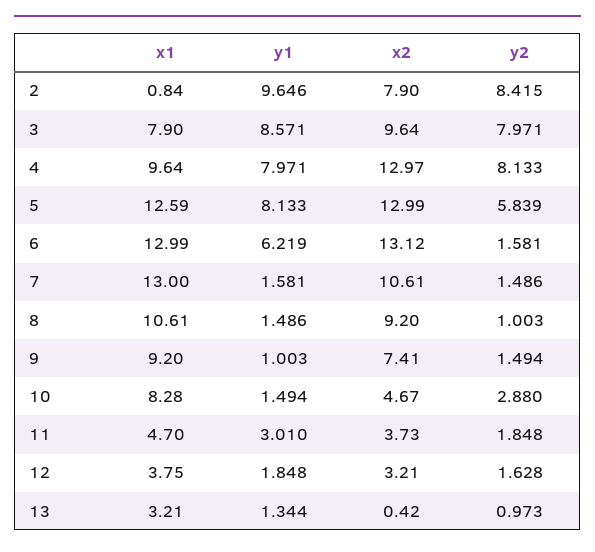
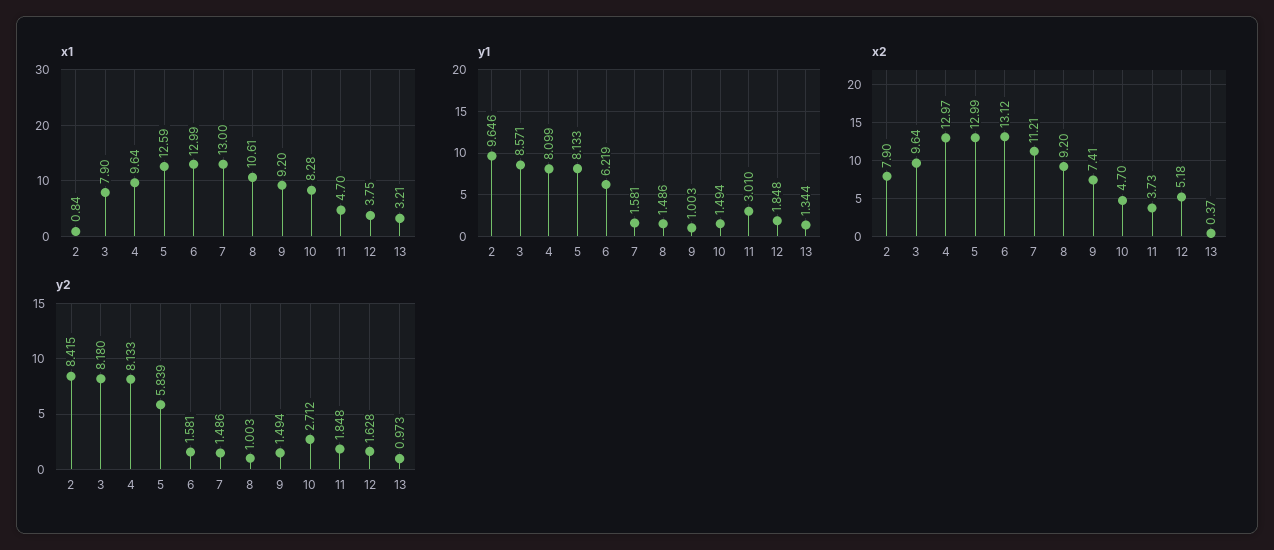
  {
    "x1": {
      "2": 0.84,
      "3": 7.9,
      "4": 9.64,
      "5": 12.59,
      "6": 12.99,
      "7": 13,
      "8": 10.61,
      "9": 9.2,
      "10": 8.28,
      "11": 4.7,
      "12": 3.75,
      "13": 3.21
    },
    "y1": {
      "2": 9.646,
      "3": 8.571,
-     "4": 7.971,
+     "4": 8.099,
      "5": 8.133,
      "6": 6.219,
      "7": 1.581,
      "8": 1.486,
      "9": 1.003,
      "10": 1.494,
      "11": 3.01,
      "12": 1.848,
      "13": 1.344
    },
    "x2": {
      "2": 7.9,
      "3": 9.64,
      "4": 12.97,
      "5": 12.99,
      "6": 13.12,
-     "7": 10.61,
+     "7": 11.21,
      "8": 9.2,
      "9": 7.41,
-     "10": 4.67,
+     "10": 4.7,
      "11": 3.73,
-     "12": 3.21,
+     "12": 5.18,
-     "13": 0.42
+     "13": 0.37
    },
    "y2": {
      "2": 8.415,
-     "3": 7.971,
+     "3": 8.18,
      "4": 8.133,
      "5": 5.839,
      "6": 1.581,
      "7": 1.486,
      "8": 1.003,
      "9": 1.494,
-     "10": 2.88,
+     "10": 2.712,
      "11": 1.848,
      "12": 1.628,
      "13": 0.973
    }
  }

